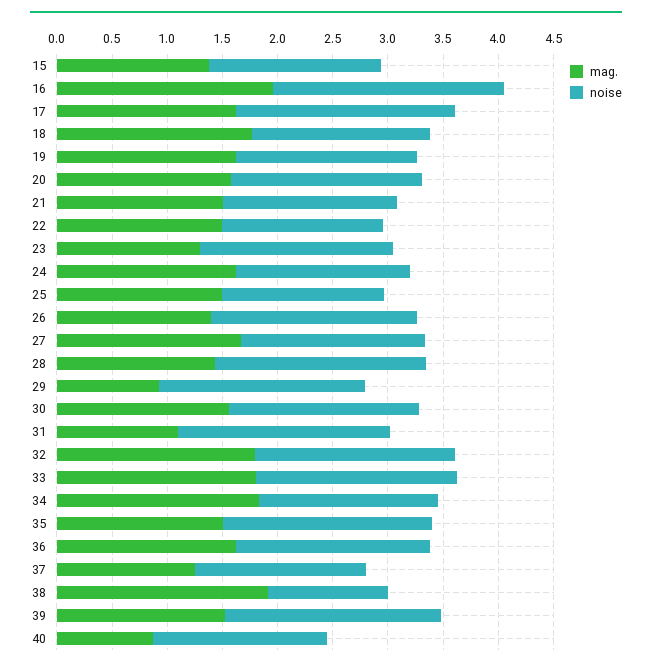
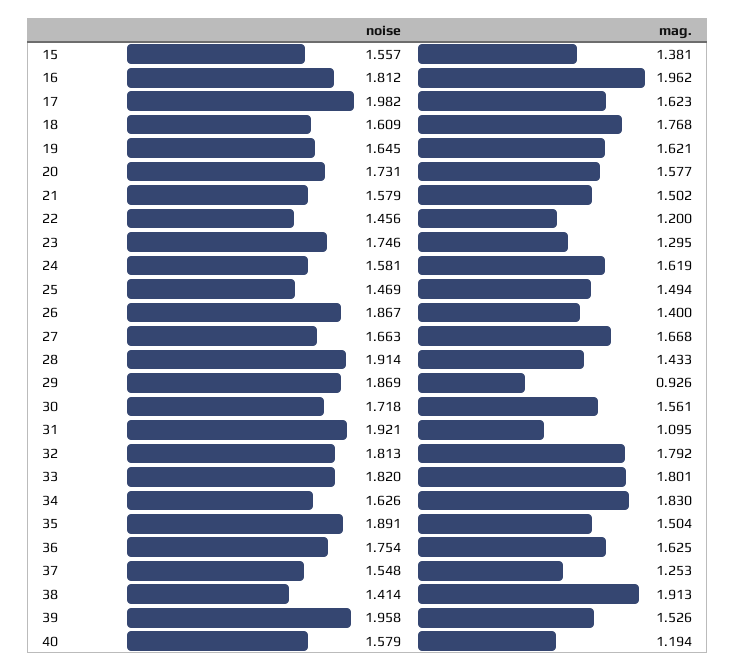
  {
    "mag.": {
      "15": 1.381,
      "16": 1.962,
      "17": 1.623,
      "18": 1.768,
      "19": 1.621,
      "20": 1.577,
      "21": 1.502,
-     "22": 1.5,
+     "22": 1.2,
      "23": 1.295,
      "24": 1.619,
      "25": 1.494,
      "26": 1.4,
      "27": 1.668,
      "28": 1.433,
      "29": 0.926,
      "30": 1.561,
      "31": 1.095,
      "32": 1.792,
      "33": 1.801,
      "34": 1.83,
      "35": 1.504,
      "36": 1.625,
      "37": 1.253,
      "38": 1.913,
      "39": 1.526,
-     "40": 0.9
+     "40": 1.194
    },
    "noise": {
      "15": 1.557,
-     "16": 2.1,
+     "16": 1.812,
      "17": 1.982,
      "18": 1.609,
      "19": 1.645,
      "20": 1.731,
      "21": 1.579,
      "22": 1.456,
      "23": 1.746,
      "24": 1.581,
      "25": 1.469,
      "26": 1.867,
      "27": 1.663,
      "28": 1.914,
      "29": 1.869,
      "30": 1.718,
      "31": 1.921,
      "32": 1.813,
      "33": 1.82,
      "34": 1.626,
      "35": 1.891,
      "36": 1.754,
      "37": 1.548,
-     "38": 1.1,
+     "38": 1.414,
      "39": 1.958,
      "40": 1.579
    }
  }

